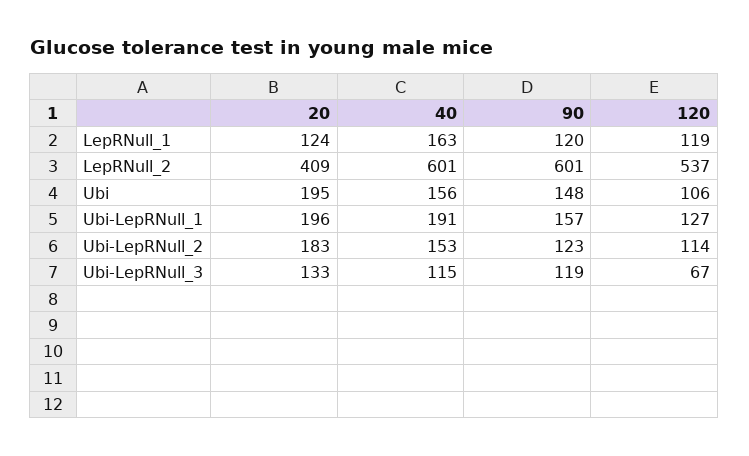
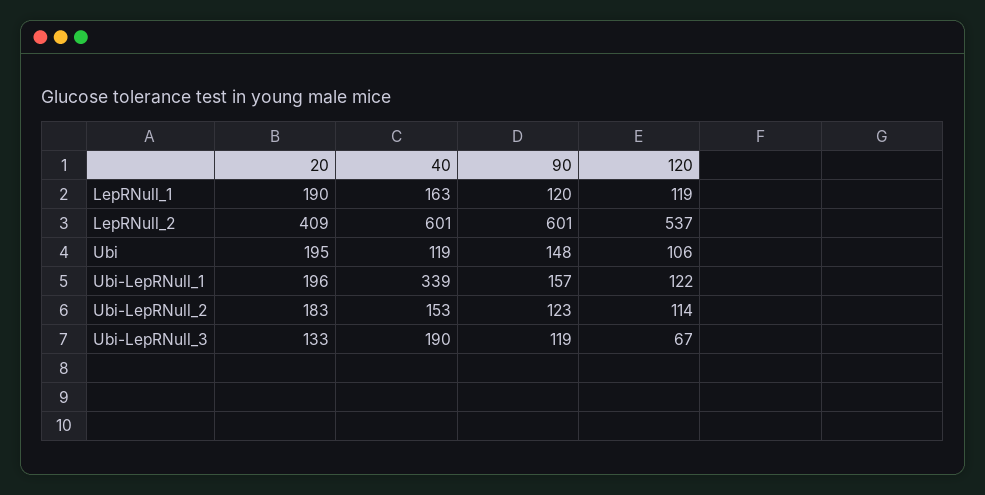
  {
    "20": {
-     "LepRNull_1": 124,
+     "LepRNull_1": 190,
      "LepRNull_2": 409,
      "Ubi": 195,
      "Ubi-LepRNull_1": 196,
      "Ubi-LepRNull_2": 183,
      "Ubi-LepRNull_3": 133
    },
    "40": {
      "LepRNull_1": 163,
      "LepRNull_2": 601,
-     "Ubi": 156,
+     "Ubi": 119,
-     "Ubi-LepRNull_1": 191,
+     "Ubi-LepRNull_1": 339,
      "Ubi-LepRNull_2": 153,
-     "Ubi-LepRNull_3": 115
+     "Ubi-LepRNull_3": 190
    },
    "90": {
      "LepRNull_1": 120,
      "LepRNull_2": 601,
      "Ubi": 148,
      "Ubi-LepRNull_1": 157,
      "Ubi-LepRNull_2": 123,
      "Ubi-LepRNull_3": 119
    },
    "120": {
      "LepRNull_1": 119,
      "LepRNull_2": 537,
      "Ubi": 106,
-     "Ubi-LepRNull_1": 127,
+     "Ubi-LepRNull_1": 122,
      "Ubi-LepRNull_2": 114,
      "Ubi-LepRNull_3": 67
    }
  }

